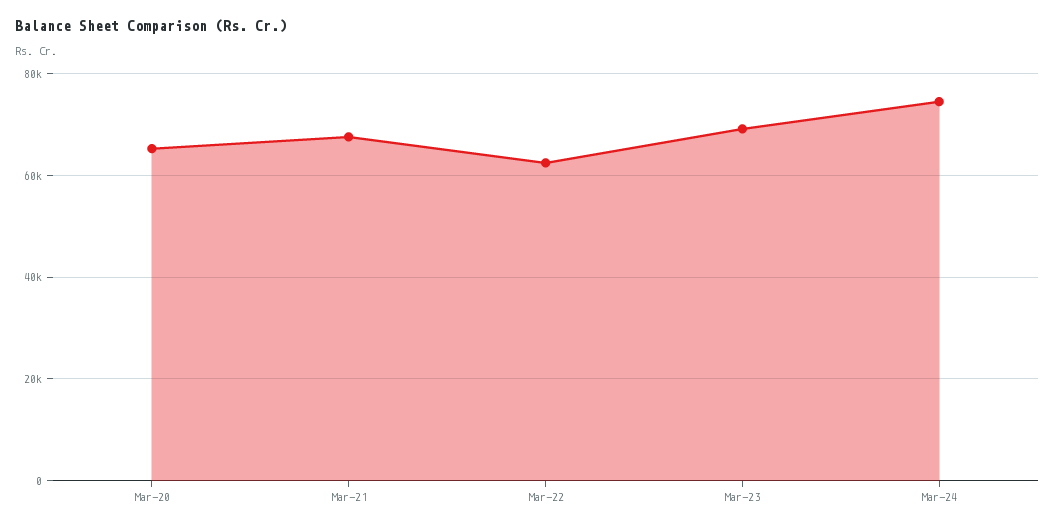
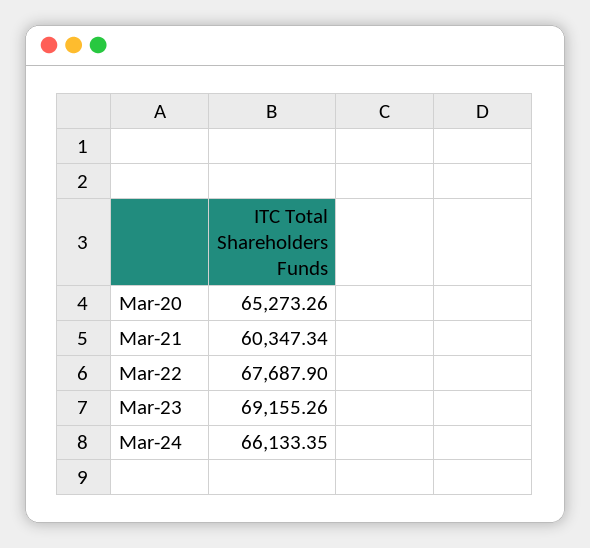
  {
    "Mar-20": 65273.26,
-   "Mar-21": 68000,
+   "Mar-21": 60347.34,
-   "Mar-22": 62000,
+   "Mar-22": 67687.9,
    "Mar-23": 69155.26,
-   "Mar-24": 74000
+   "Mar-24": 66133.35
  }

